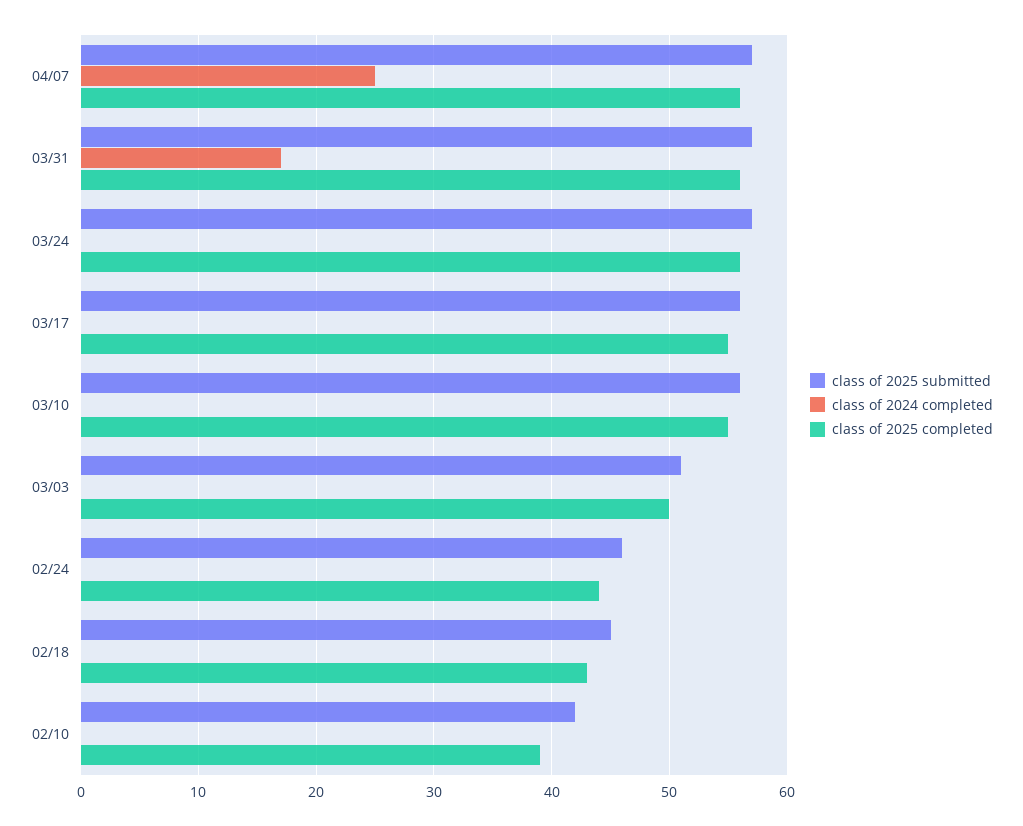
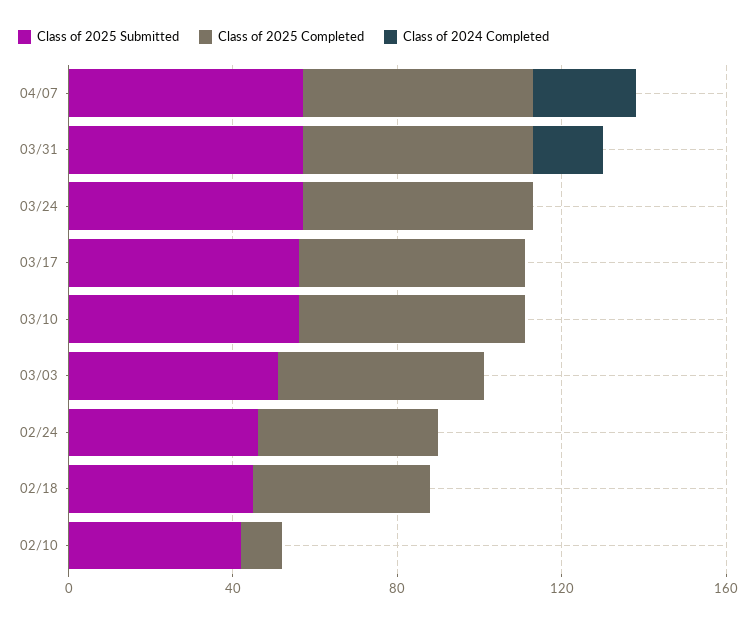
  {
    "class of 2025 submitted": {
      "04/07": 57,
      "03/31": 57,
      "03/24": 57,
      "03/17": 56,
      "03/10": 56,
      "03/03": 51,
      "02/24": 46,
      "02/18": 45,
      "02/10": 42
    },
    "class of 2024 completed": {
      "04/07": 25,
      "03/31": 17,
      "03/24": 0,
      "03/17": 0,
      "03/10": 0,
      "03/03": 0,
      "02/24": 0,
      "02/18": 0,
      "02/10": 0
    },
    "class of 2025 completed": {
      "04/07": 56,
      "03/31": 56,
      "03/24": 56,
      "03/17": 55,
      "03/10": 55,
      "03/03": 50,
      "02/24": 44,
      "02/18": 43,
-     "02/10": 39
+     "02/10": 10
    }
  }

